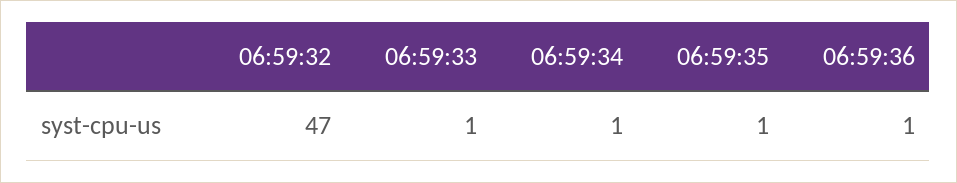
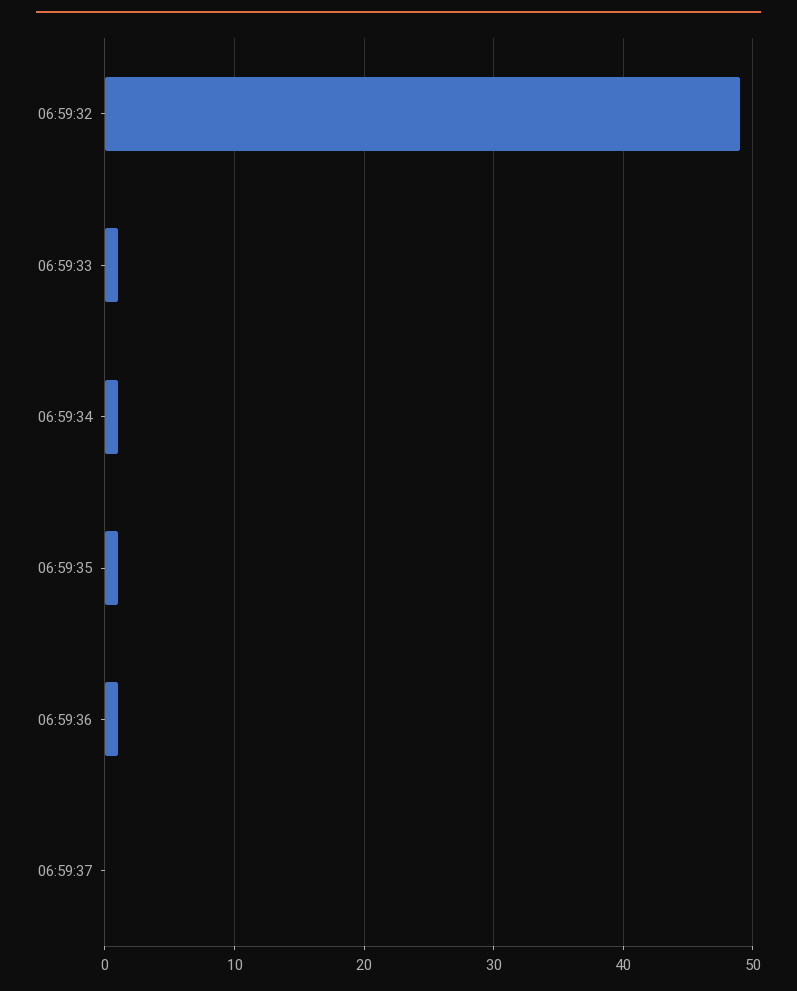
  {
-   "06:59:32": 47,
+   "06:59:32": 49,
    "06:59:33": 1,
    "06:59:34": 1,
    "06:59:35": 1,
-   "06:59:36": 1
+   "06:59:36": 1,
+   "06:59:37": 0
  }

